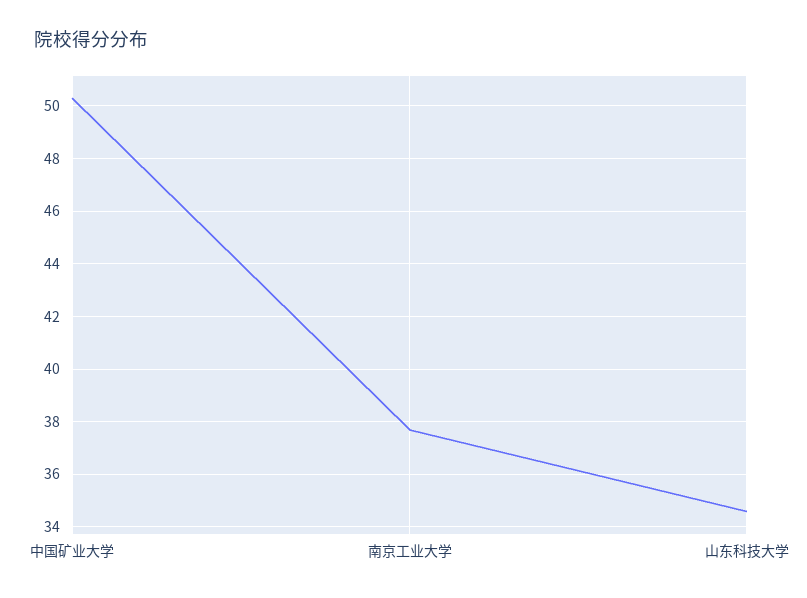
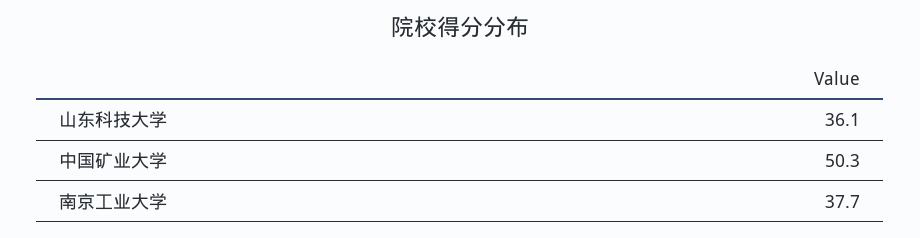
  {
    "中国矿业大学": 50.3,
    "南京工业大学": 37.7,
-   "山东科技大学": 34.5
+   "山东科技大学": 36.1
  }

